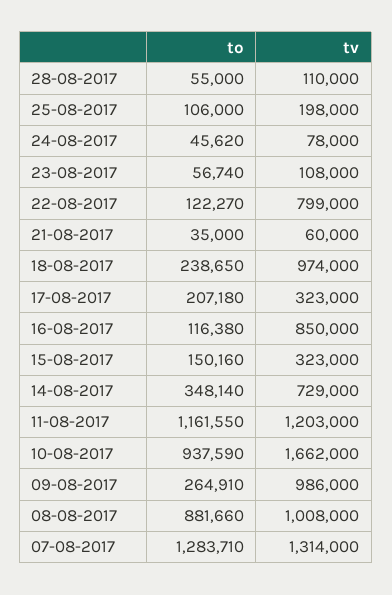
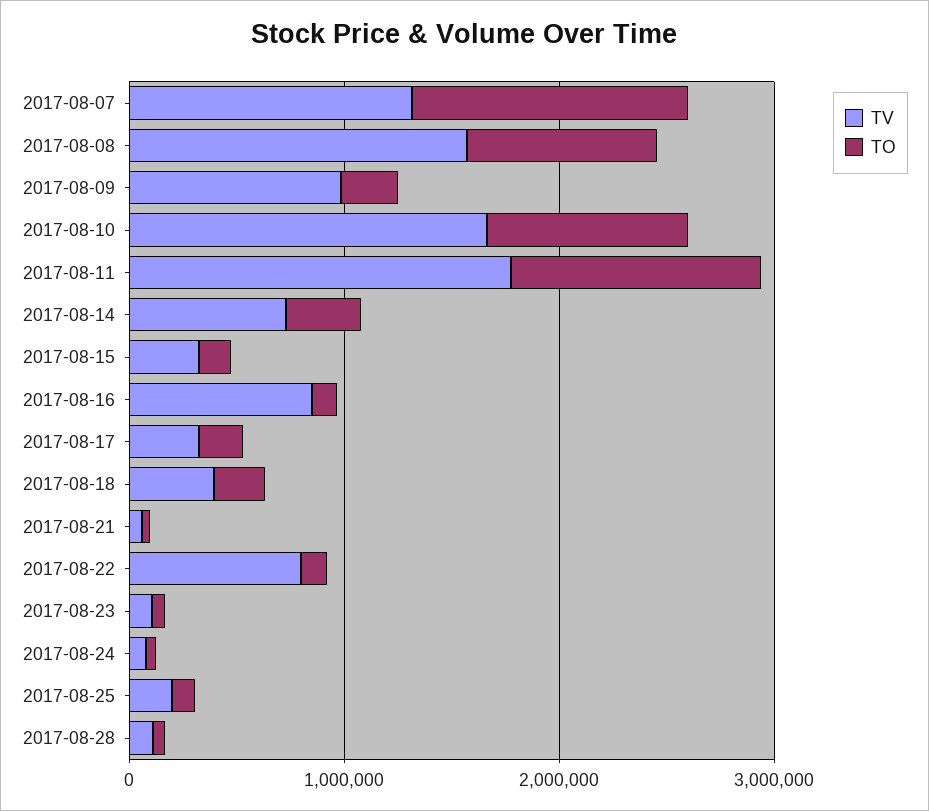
  {
    "to": {
      "28-08-2017": 55000,
      "25-08-2017": 106000,
      "24-08-2017": 45620,
      "23-08-2017": 56740,
      "22-08-2017": 122270,
      "21-08-2017": 35000,
      "18-08-2017": 238650,
      "17-08-2017": 207180,
      "16-08-2017": 116380,
      "15-08-2017": 150160,
      "14-08-2017": 348140,
      "11-08-2017": 1161550,
      "10-08-2017": 937590,
      "09-08-2017": 264910,
      "08-08-2017": 881660,
      "07-08-2017": 1283710
    },
    "tv": {
      "28-08-2017": 110000,
      "25-08-2017": 198000,
      "24-08-2017": 78000,
      "23-08-2017": 108000,
      "22-08-2017": 799000,
      "21-08-2017": 60000,
-     "18-08-2017": 974000,
+     "18-08-2017": 400000,
      "17-08-2017": 323000,
      "16-08-2017": 850000,
      "15-08-2017": 323000,
      "14-08-2017": 729000,
-     "11-08-2017": 1203000,
+     "11-08-2017": 1800000,
      "10-08-2017": 1662000,
      "09-08-2017": 986000,
-     "08-08-2017": 1008000,
+     "08-08-2017": 1600000,
      "07-08-2017": 1314000
    }
  }

